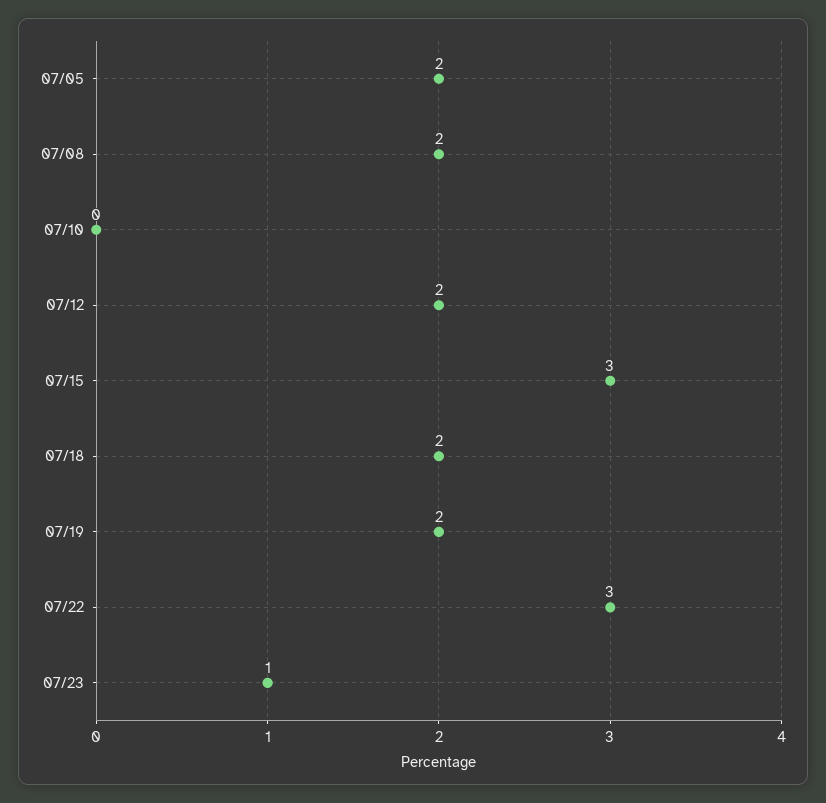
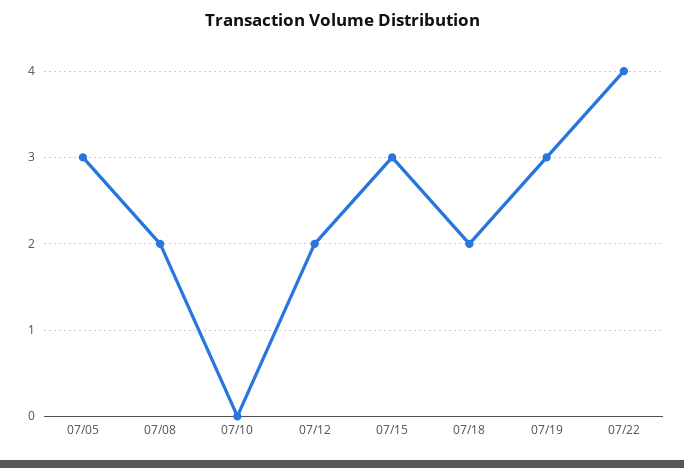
  {
-   "07/05": 2,
+   "07/05": 3,
    "07/08": 2,
    "07/10": 0,
    "07/12": 2,
    "07/15": 3,
    "07/18": 2,
-   "07/19": 2,
+   "07/19": 3,
-   "07/22": 3,
+   "07/22": 4
-   "07/23": 1
  }

